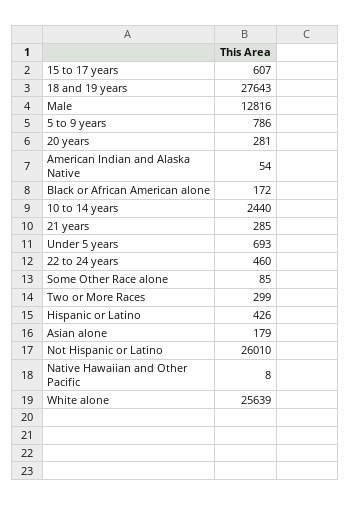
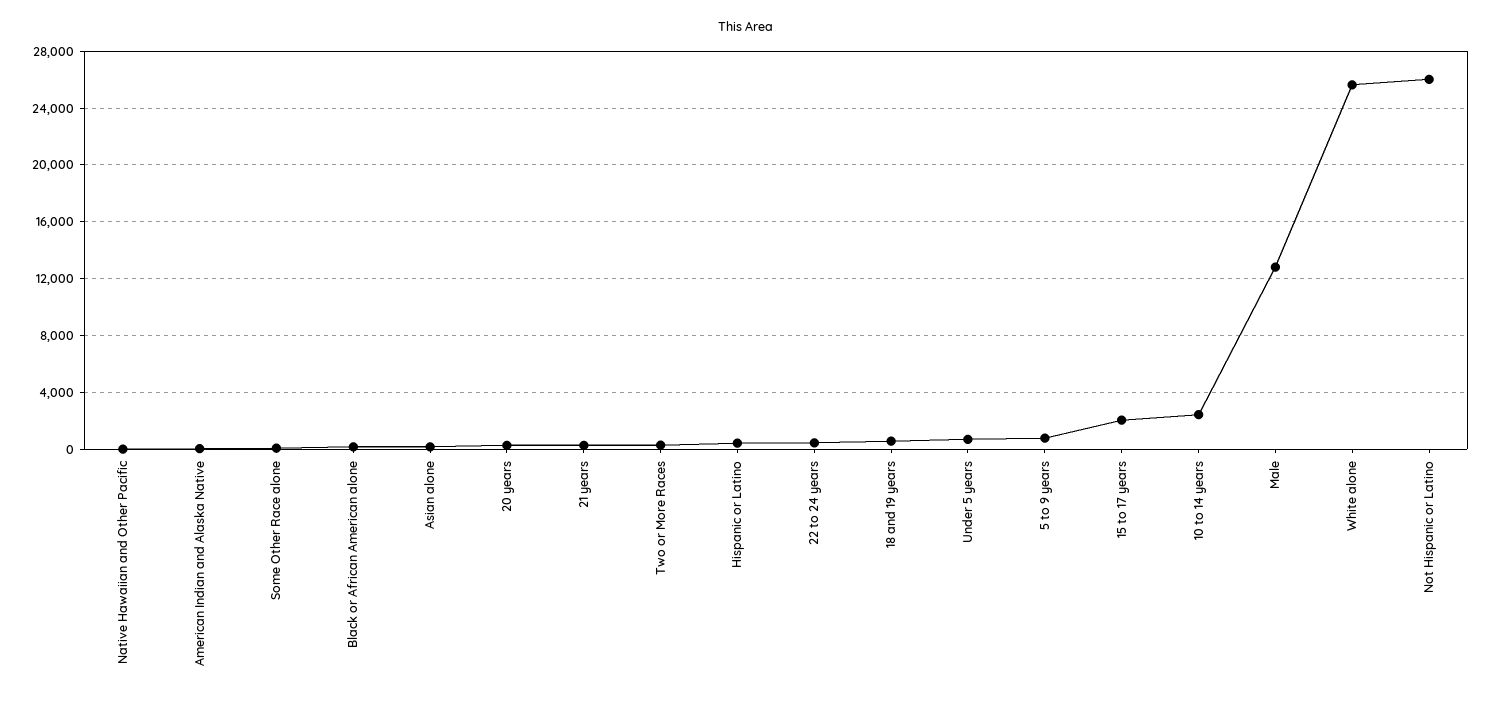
  {
-   "15 to 17 years": 607,
+   "15 to 17 years": 2000,
-   "18 and 19 years": 27643,
+   "18 and 19 years": 500,
    "Male": 12816,
    "5 to 9 years": 786,
    "20 years": 281,
    "American Indian and Alaska Native": 54,
    "Black or African American alone": 172,
    "10 to 14 years": 2440,
    "21 years": 285,
    "Under 5 years": 693,
    "22 to 24 years": 460,
    "Some Other Race alone": 85,
    "Two or More Races": 299,
    "Hispanic or Latino": 426,
    "Asian alone": 179,
    "Not Hispanic or Latino": 26010,
    "Native Hawaiian and Other Pacific": 8,
    "White alone": 25639
  }

